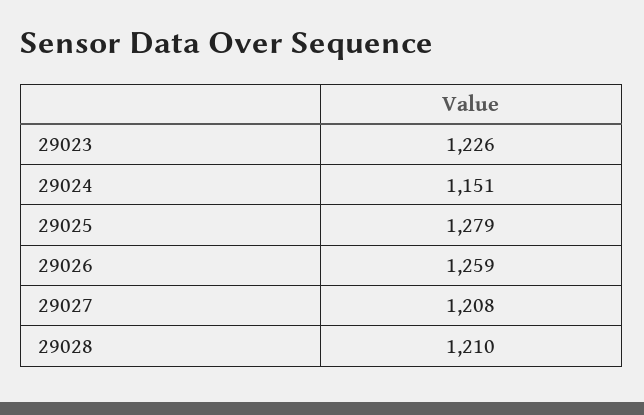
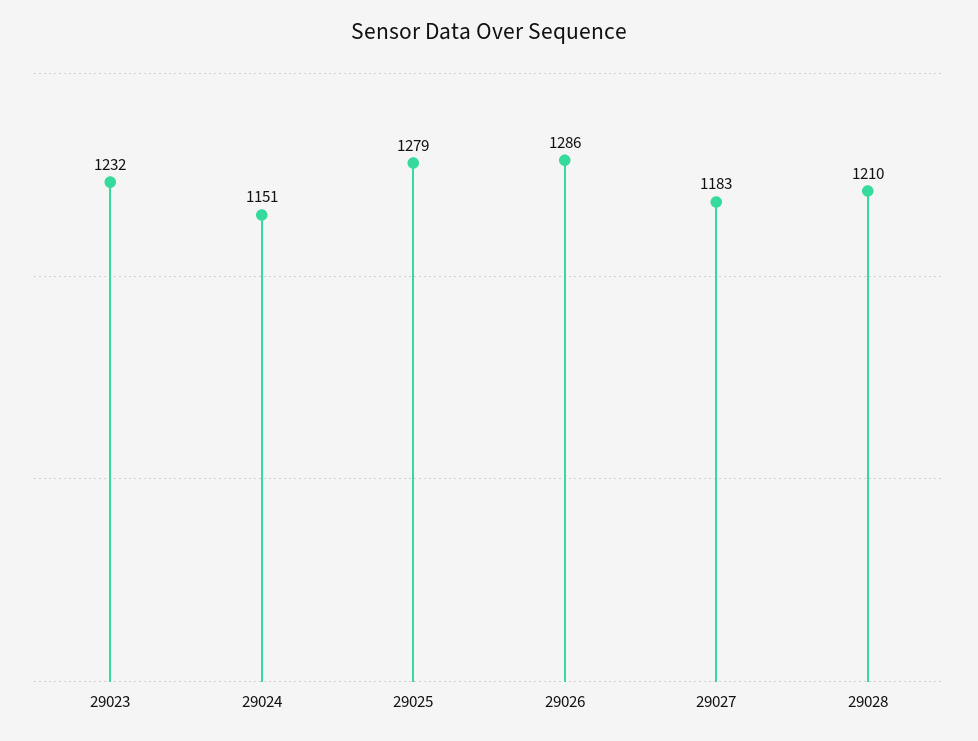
  {
-   "29023": 1226,
+   "29023": 1232,
    "29024": 1151,
    "29025": 1279,
-   "29026": 1259,
+   "29026": 1286,
-   "29027": 1208,
+   "29027": 1183,
    "29028": 1210
  }

